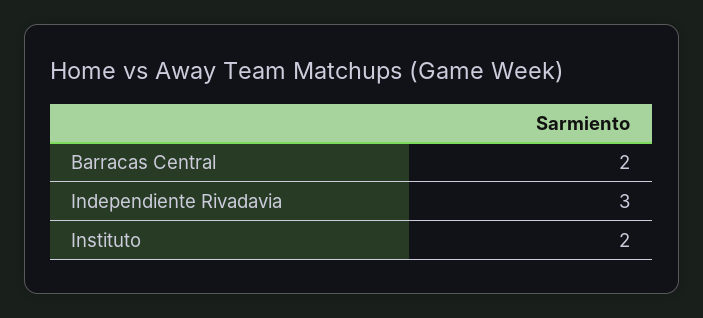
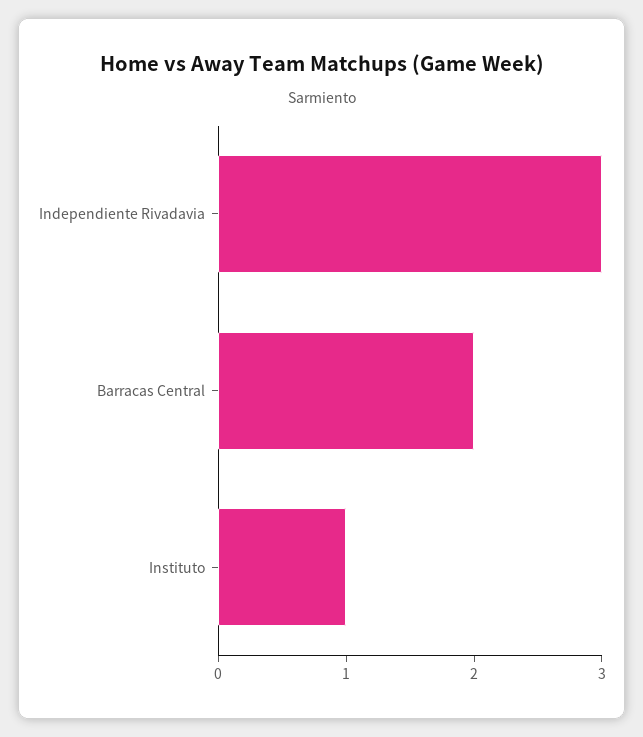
  {
    "Barracas Central": 2,
    "Independiente Rivadavia": 3,
-   "Instituto": 2
+   "Instituto": 1
  }

